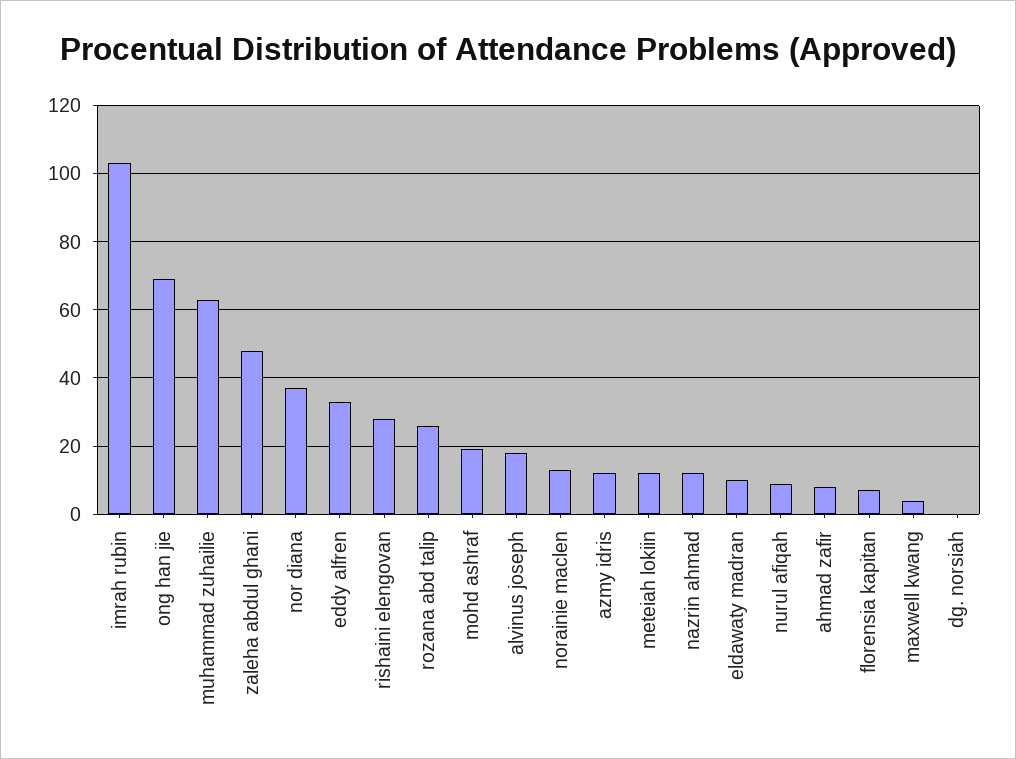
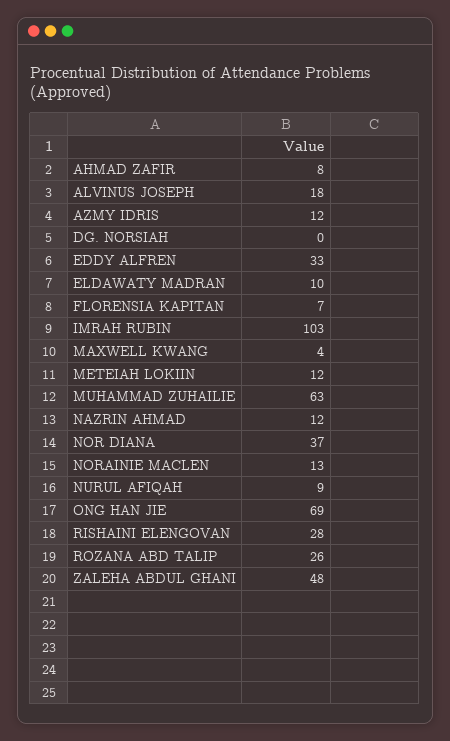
  {
    "imrah rubin": 103,
    "ong han jie": 69,
    "muhammad zuhailie": 63,
    "zaleha abdul ghani": 48,
    "nor diana": 37,
    "eddy alfren": 33,
    "rishaini elengovan": 28,
    "rozana abd talip": 26,
-   "mohd ashraf": 20,
    "alvinus joseph": 18,
    "norainie maclen": 13,
    "azmy idris": 12,
    "meteiah lokiin": 12,
    "nazrin ahmad": 12,
    "eldawaty madran": 10,
    "nurul afiqah": 9,
    "ahmad zafir": 8,
    "florensia kapitan": 7,
    "maxwell kwang": 4,
    "dg. norsiah": 0
  }

